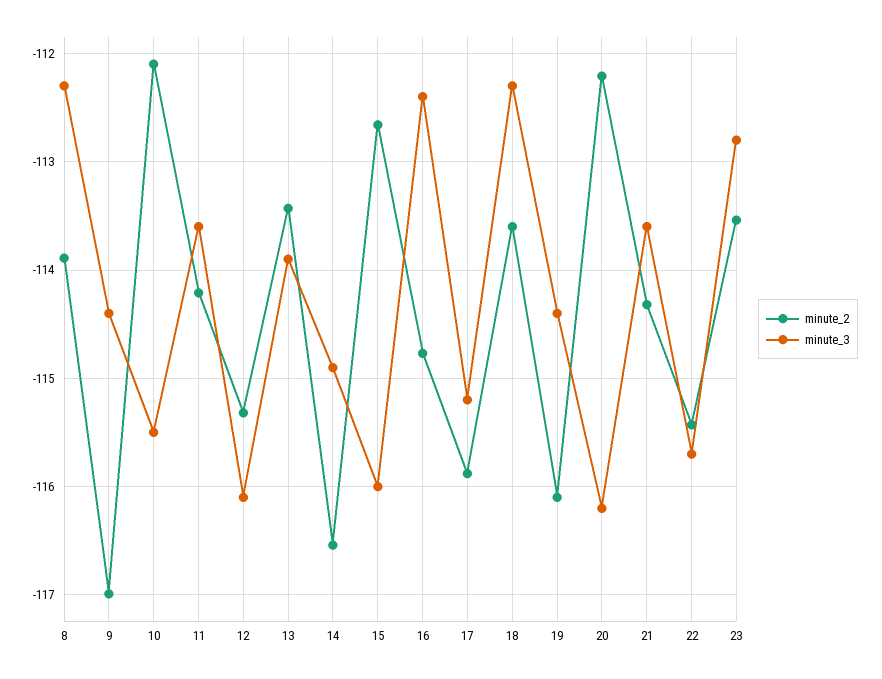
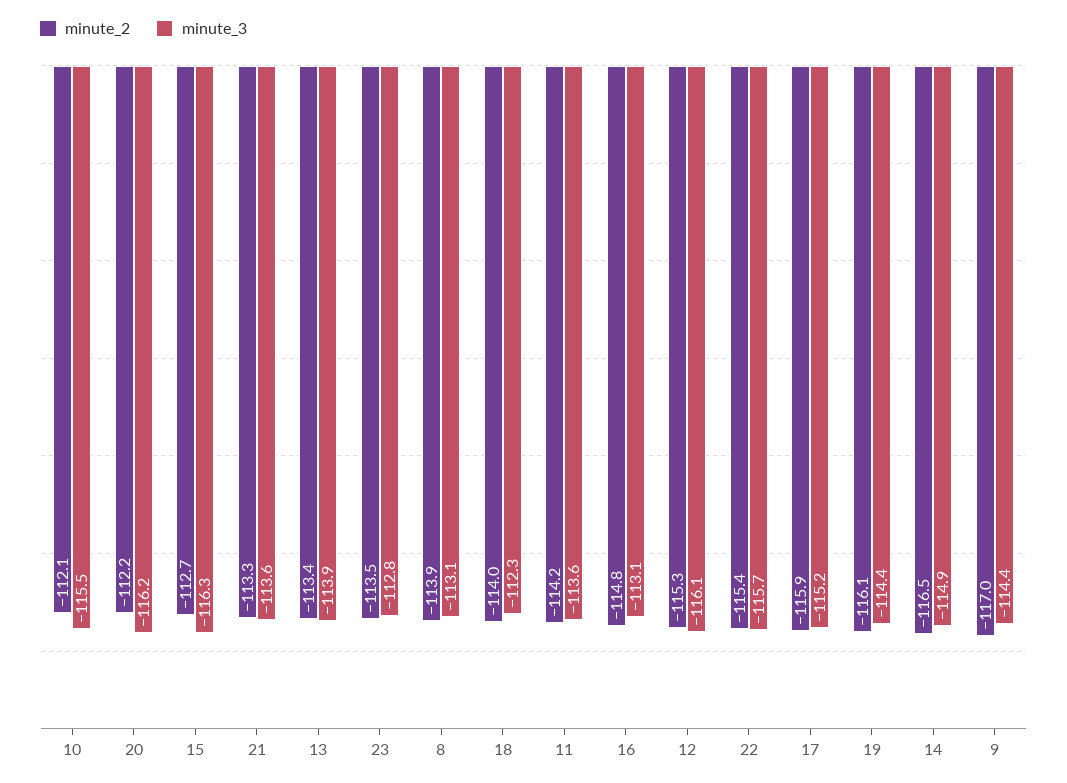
  {
    "minute_2": {
      "8": -113.9,
      "9": -117,
      "10": -112.1,
      "11": -114.2,
      "12": -115.3,
      "13": -113.4,
      "14": -116.5,
      "15": -112.7,
      "16": -114.8,
      "17": -115.9,
-     "18": -113.6,
+     "18": -114,
      "19": -116.1,
      "20": -112.2,
-     "21": -114.3,
+     "21": -113.3,
      "22": -115.4,
      "23": -113.5
    },
    "minute_3": {
-     "8": -112.3,
+     "8": -113.1,
      "9": -114.4,
      "10": -115.5,
      "11": -113.6,
      "12": -116.1,
      "13": -113.9,
      "14": -114.9,
-     "15": -116,
+     "15": -116.3,
-     "16": -112.4,
+     "16": -113.1,
      "17": -115.2,
      "18": -112.3,
      "19": -114.4,
      "20": -116.2,
      "21": -113.6,
      "22": -115.7,
      "23": -112.8
    }
  }

